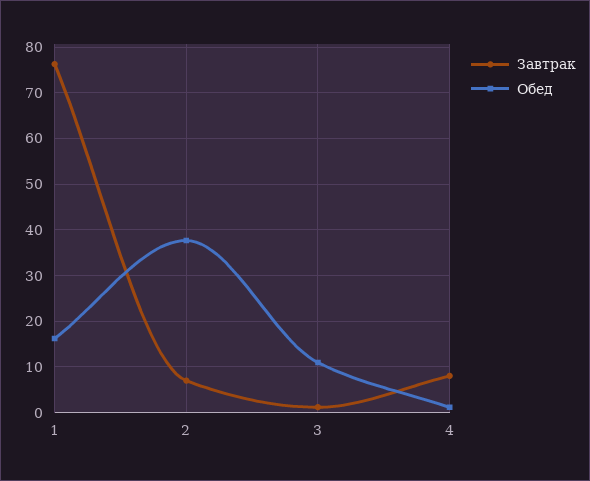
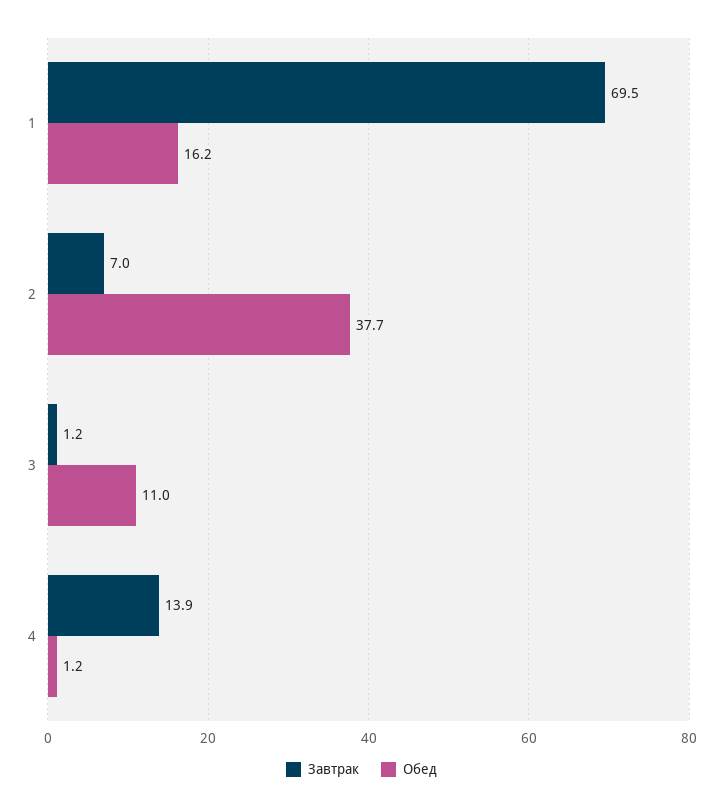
  {
    "Завтрак": {
-     "1": 76,
+     "1": 69.5,
      "2": 7,
      "3": 1.2,
-     "4": 8
+     "4": 13.9
    },
    "Обед": {
      "1": 16.2,
      "2": 37.7,
      "3": 11,
      "4": 1.2
    }
  }

